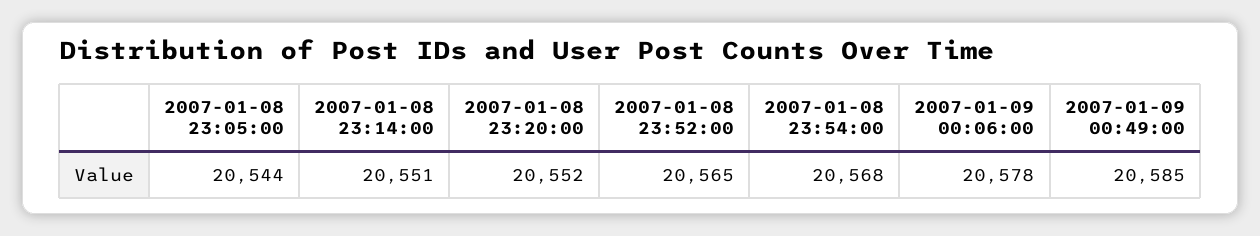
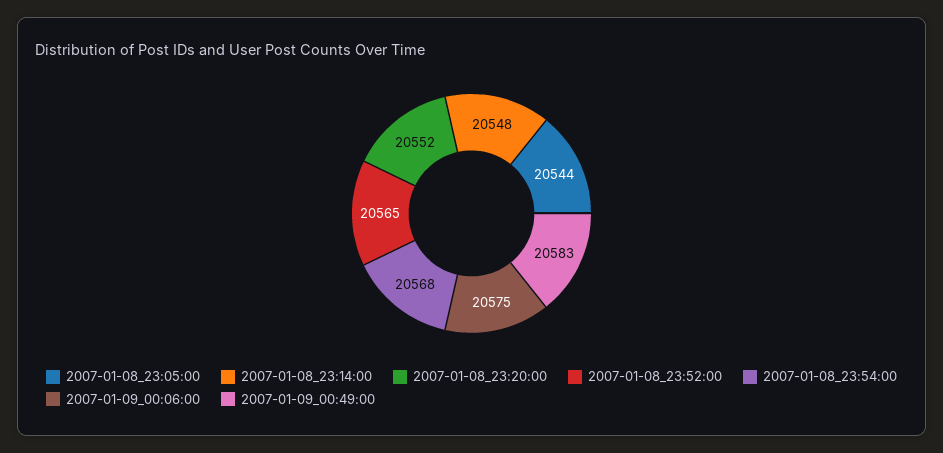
  {
    "2007-01-08 23:05:00": 20544,
-   "2007-01-08 23:14:00": 20551,
+   "2007-01-08 23:14:00": 20548,
    "2007-01-08 23:20:00": 20552,
    "2007-01-08 23:52:00": 20565,
    "2007-01-08 23:54:00": 20568,
-   "2007-01-09 00:06:00": 20578,
+   "2007-01-09 00:06:00": 20575,
-   "2007-01-09 00:49:00": 20585
+   "2007-01-09 00:49:00": 20583
  }

